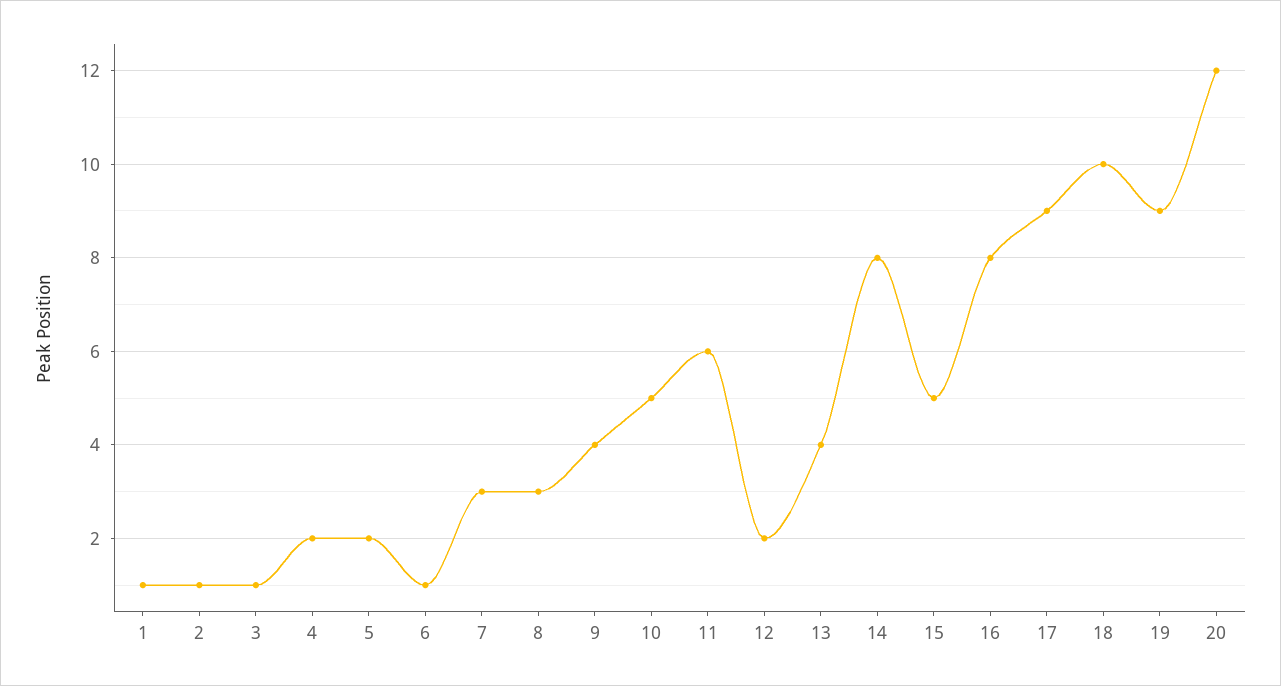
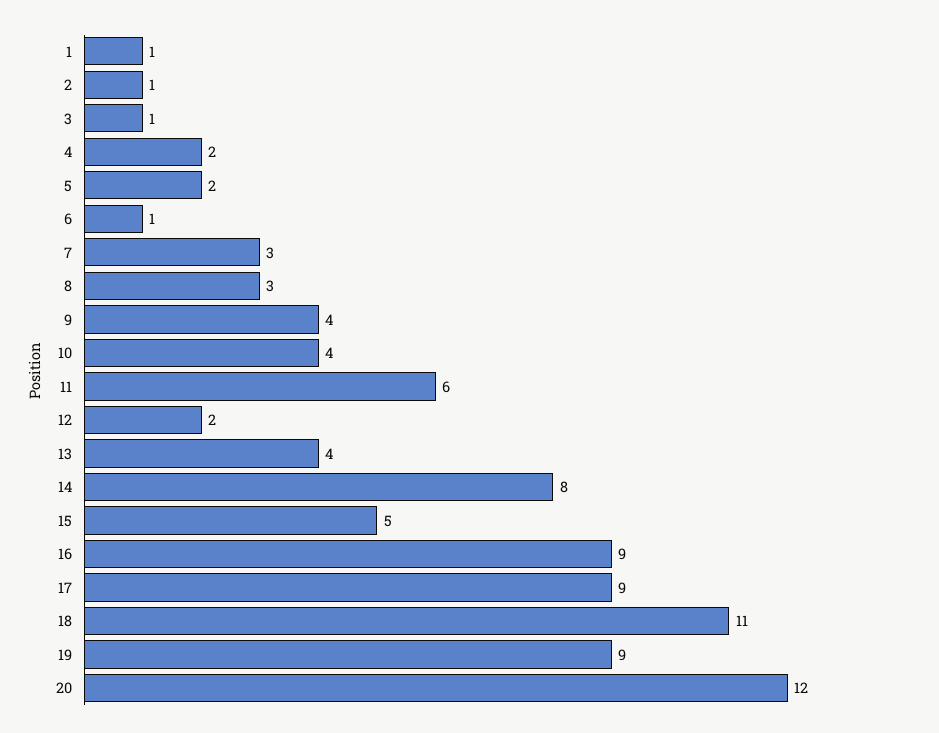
  {
    "1": 1,
    "2": 1,
    "3": 1,
    "4": 2,
    "5": 2,
    "6": 1,
    "7": 3,
    "8": 3,
    "9": 4,
-   "10": 5,
+   "10": 4,
    "11": 6,
    "12": 2,
    "13": 4,
    "14": 8,
    "15": 5,
-   "16": 8,
+   "16": 9,
    "17": 9,
-   "18": 10,
+   "18": 11,
    "19": 9,
    "20": 12
  }

